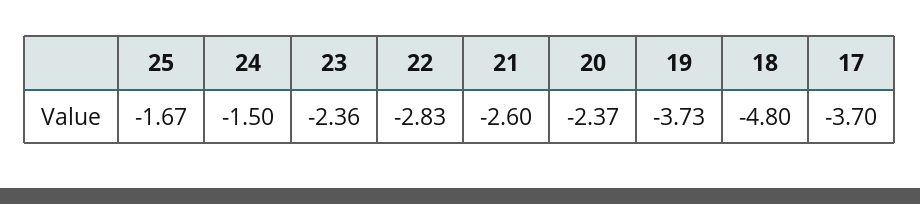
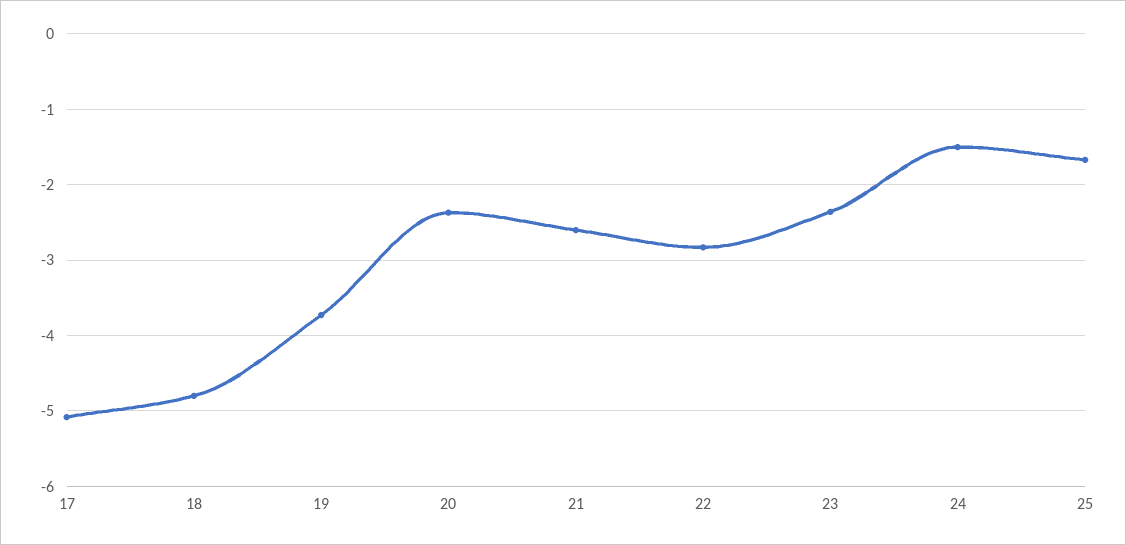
  {
    "25": -1.67,
    "24": -1.5,
    "23": -2.36,
    "22": -2.83,
    "21": -2.6,
    "20": -2.37,
    "19": -3.73,
    "18": -4.8,
-   "17": -3.7
+   "17": -5.1
  }

